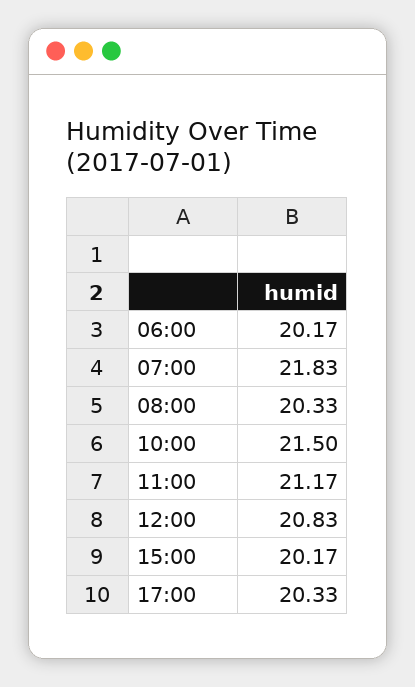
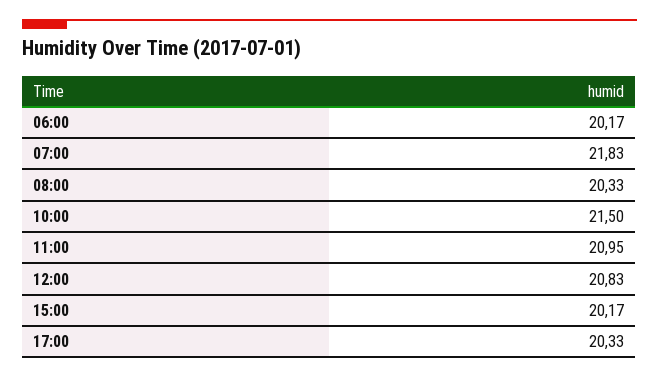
  {
    "06:00": 20.17,
    "07:00": 21.83,
    "08:00": 20.33,
    "10:00": 21.5,
-   "11:00": 21.17,
+   "11:00": 20.95,
    "12:00": 20.83,
    "15:00": 20.17,
    "17:00": 20.33
  }

